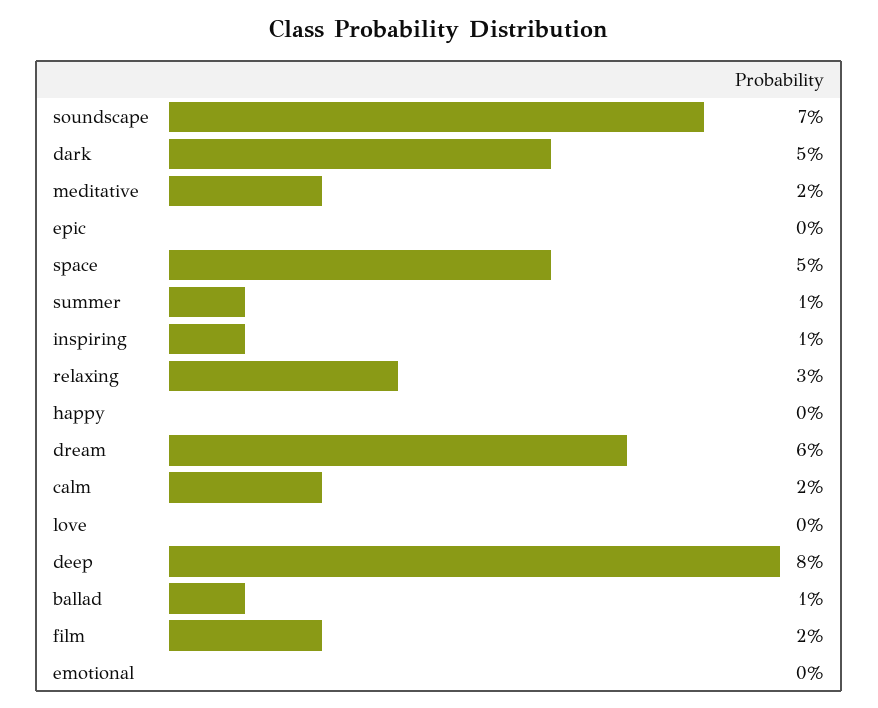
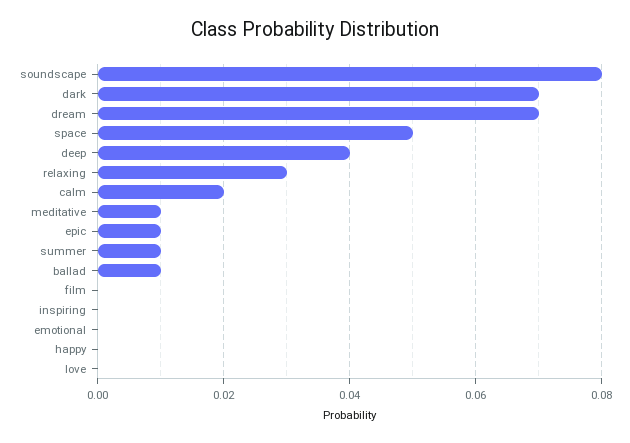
  {
-   "soundscape": 0.07,
+   "soundscape": 0.08,
-   "dark": 0.05,
+   "dark": 0.07,
-   "meditative": 0.02,
+   "meditative": 0.01,
-   "epic": 0,
+   "epic": 0.01,
    "space": 0.05,
    "summer": 0.01,
-   "inspiring": 0.01,
+   "inspiring": 0,
    "relaxing": 0.03,
    "happy": 0,
-   "dream": 0.06,
+   "dream": 0.07,
    "calm": 0.02,
    "love": 0,
-   "deep": 0.08,
+   "deep": 0.04,
    "ballad": 0.01,
-   "film": 0.02,
+   "film": 0,
    "emotional": 0
  }

